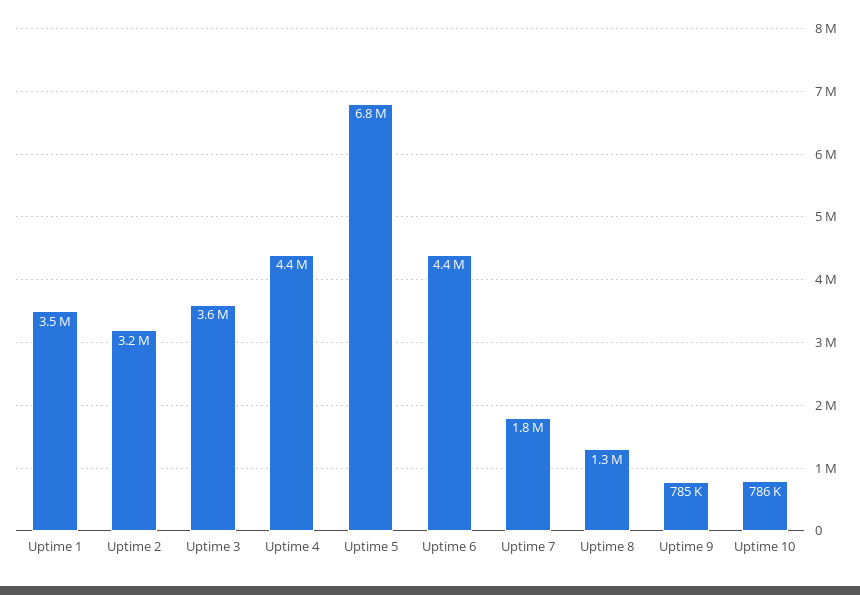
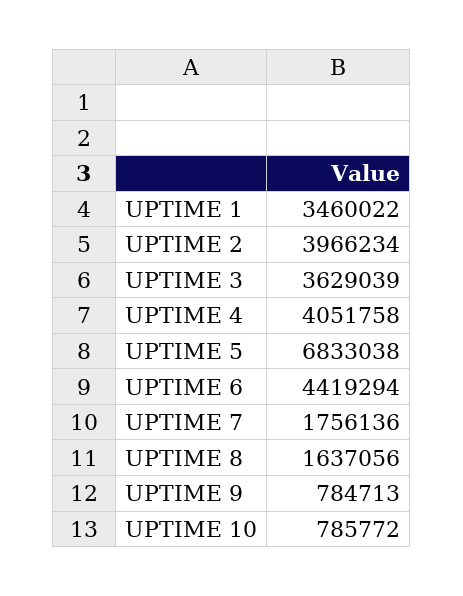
  {
    "Uptime 1": 3460022,
-   "Uptime 2": 3200000,
+   "Uptime 2": 3966234,
    "Uptime 3": 3629039,
-   "Uptime 4": 4400000,
+   "Uptime 4": 4051758,
    "Uptime 5": 6833038,
    "Uptime 6": 4419294,
    "Uptime 7": 1756136,
-   "Uptime 8": 1300000,
+   "Uptime 8": 1637056,
    "Uptime 9": 784713,
    "Uptime 10": 785772
  }

